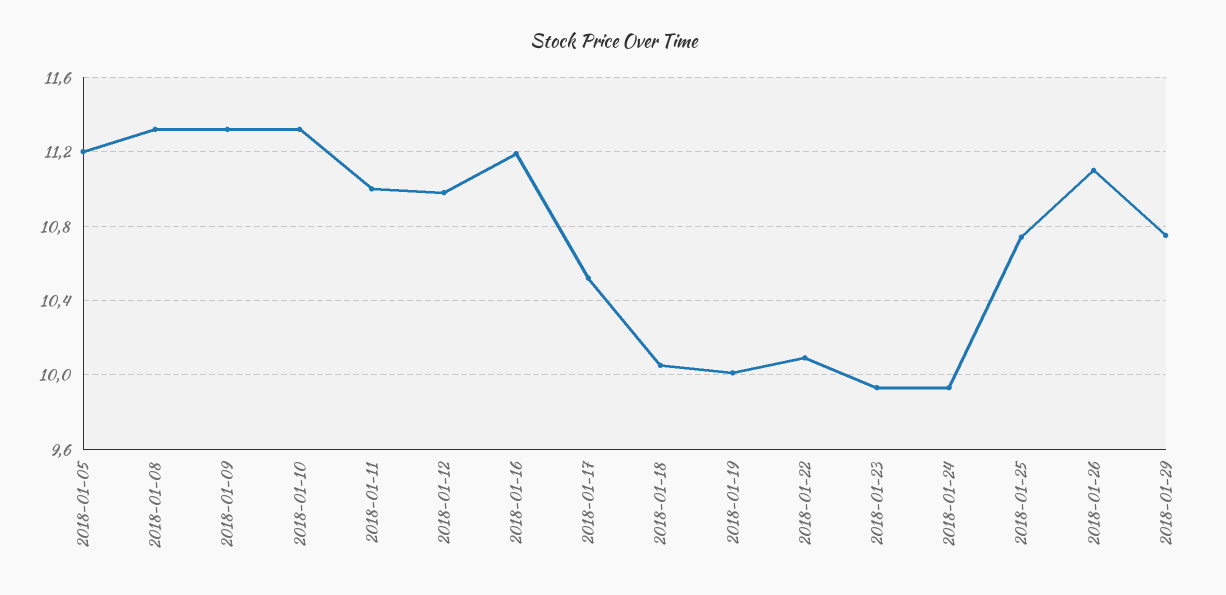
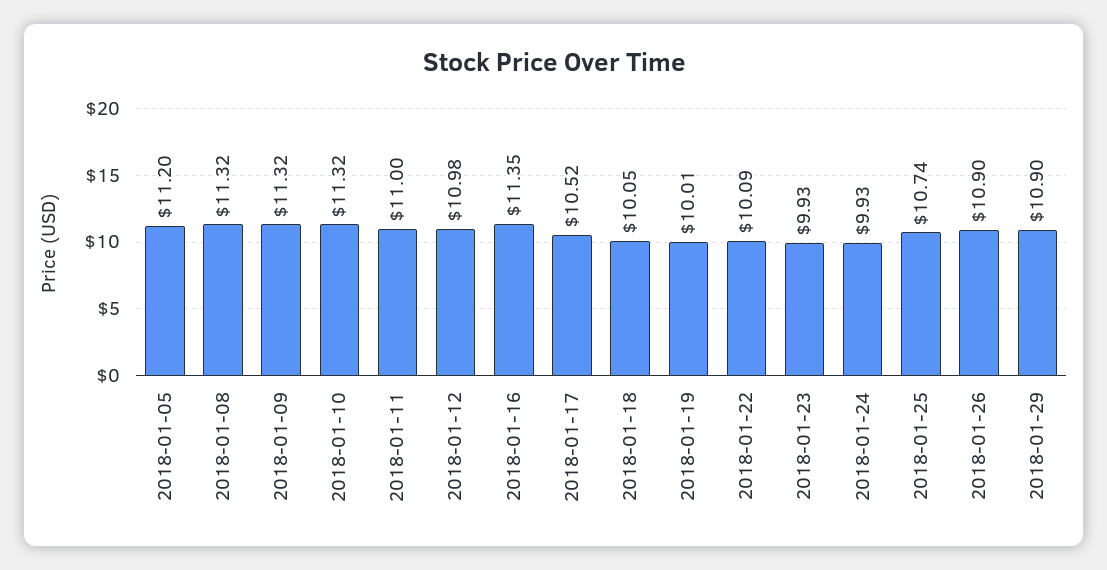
  {
    "2018-01-05": 11.2,
    "2018-01-08": 11.32,
    "2018-01-09": 11.32,
    "2018-01-10": 11.32,
    "2018-01-11": 11,
    "2018-01-12": 10.98,
-   "2018-01-16": 11.2,
+   "2018-01-16": 11.35,
    "2018-01-17": 10.52,
    "2018-01-18": 10.05,
    "2018-01-19": 10.01,
    "2018-01-22": 10.09,
    "2018-01-23": 9.93,
    "2018-01-24": 9.93,
    "2018-01-25": 10.74,
-   "2018-01-26": 11.1,
+   "2018-01-26": 10.9,
-   "2018-01-29": 10.75
+   "2018-01-29": 10.9
  }

